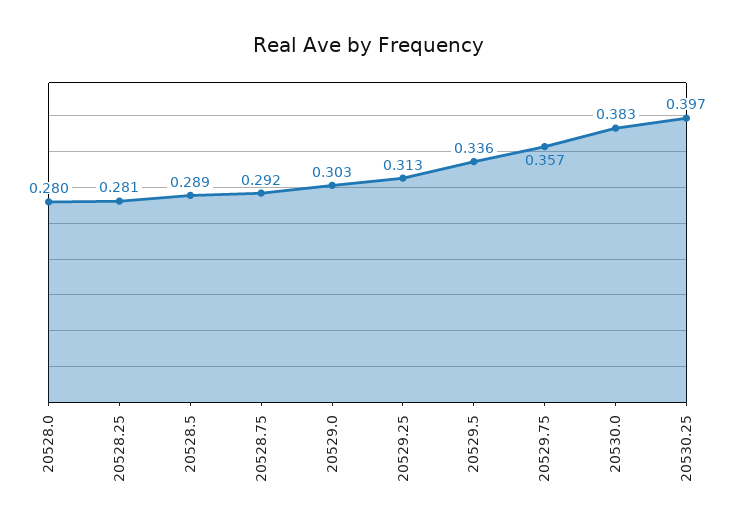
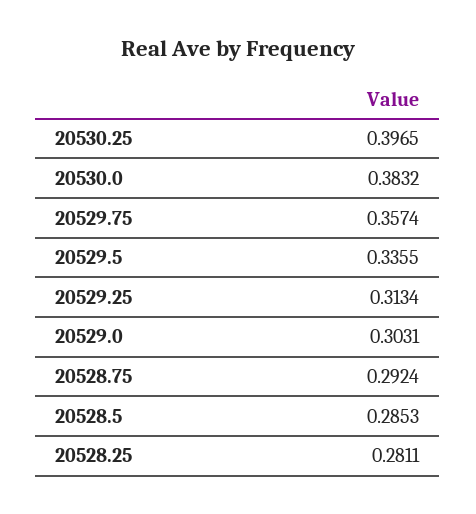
  {
-   "20528.0": 0.28,
    "20528.25": 0.2811,
-   "20528.5": 0.289,
+   "20528.5": 0.2853,
    "20528.75": 0.2924,
    "20529.0": 0.3031,
    "20529.25": 0.3134,
    "20529.5": 0.3355,
    "20529.75": 0.3574,
    "20530.0": 0.3832,
    "20530.25": 0.3965
  }

